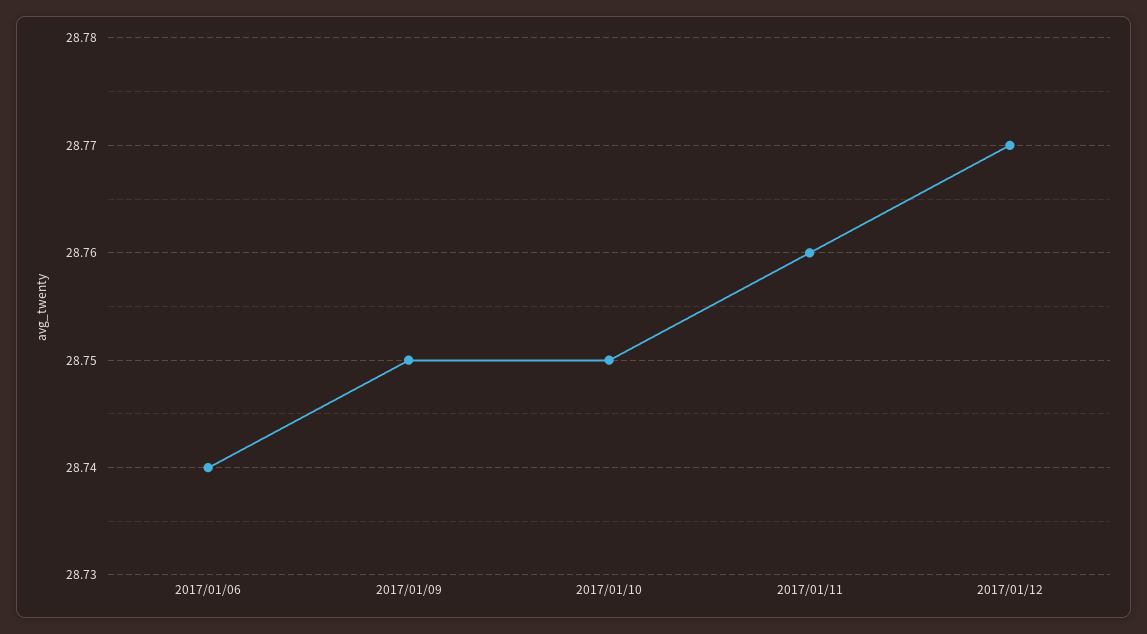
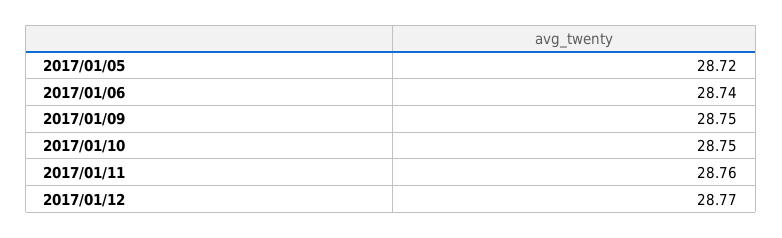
  {
    "2017/01/06": 28.74,
    "2017/01/09": 28.75,
    "2017/01/10": 28.75,
    "2017/01/11": 28.76,
-   "2017/01/12": 28.77
+   "2017/01/12": 28.77,
+   "2017/01/05": 28.72
  }

